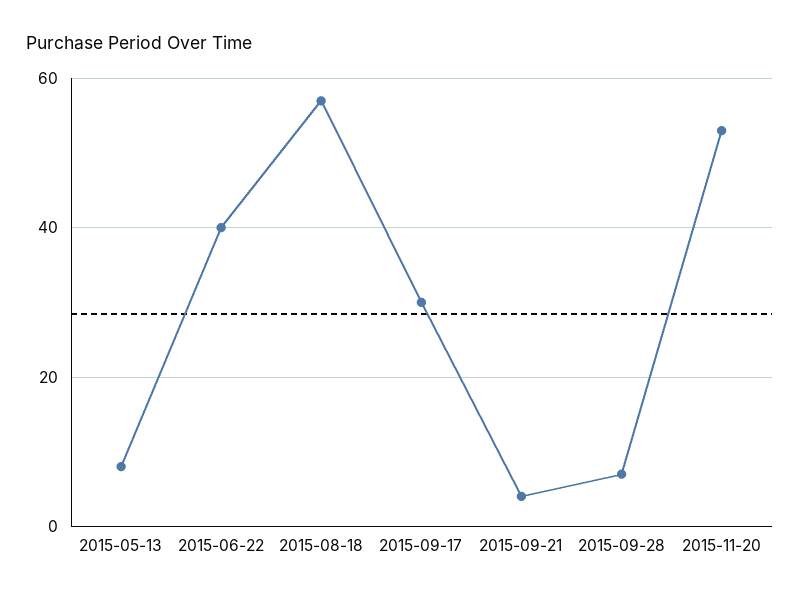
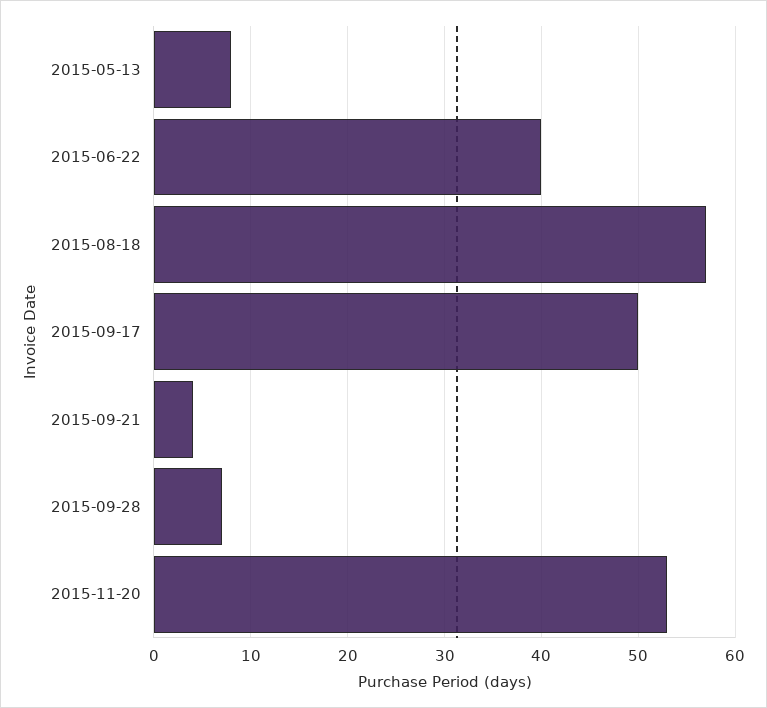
  {
    "2015-05-13": 8,
    "2015-06-22": 40,
    "2015-08-18": 57,
-   "2015-09-17": 30,
+   "2015-09-17": 50,
    "2015-09-21": 4,
    "2015-09-28": 7,
    "2015-11-20": 53
  }

